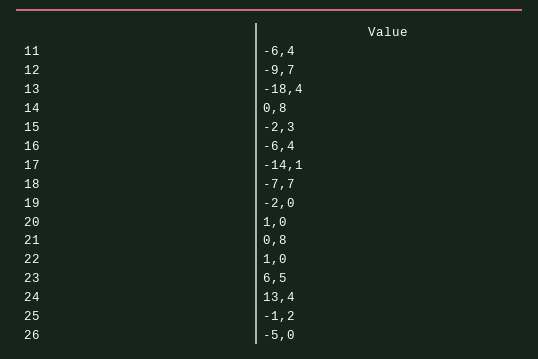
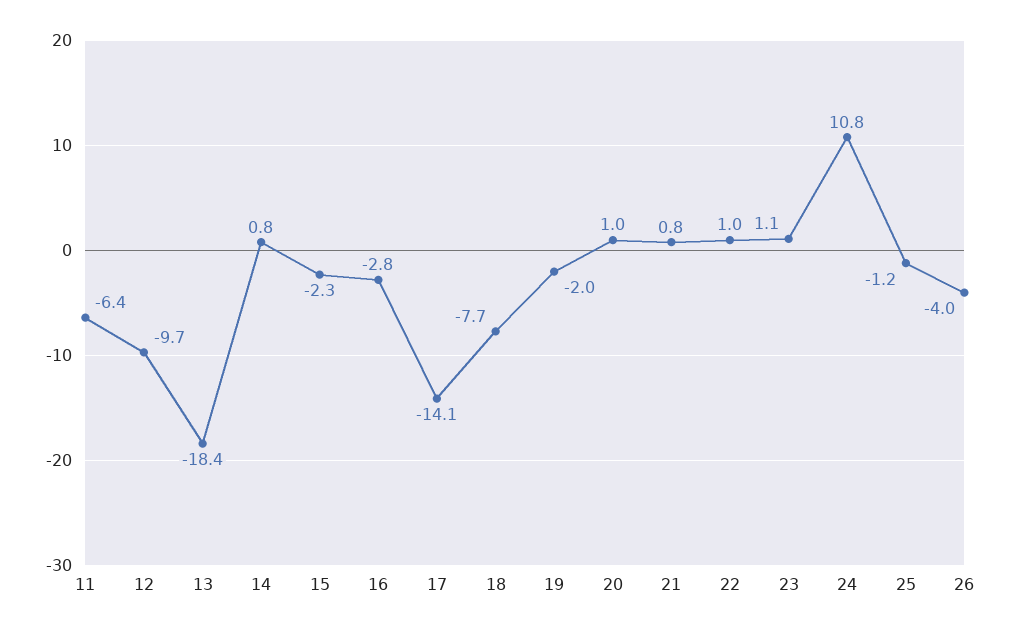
  {
    "11": -6.4,
    "12": -9.7,
    "13": -18.4,
    "14": 0.8,
    "15": -2.3,
-   "16": -6.4,
+   "16": -2.8,
    "17": -14.1,
    "18": -7.7,
    "19": -2,
    "20": 1,
    "21": 0.8,
    "22": 1,
-   "23": 6.5,
+   "23": 1.1,
-   "24": 13.4,
+   "24": 10.8,
    "25": -1.2,
-   "26": -5
+   "26": -4
  }

